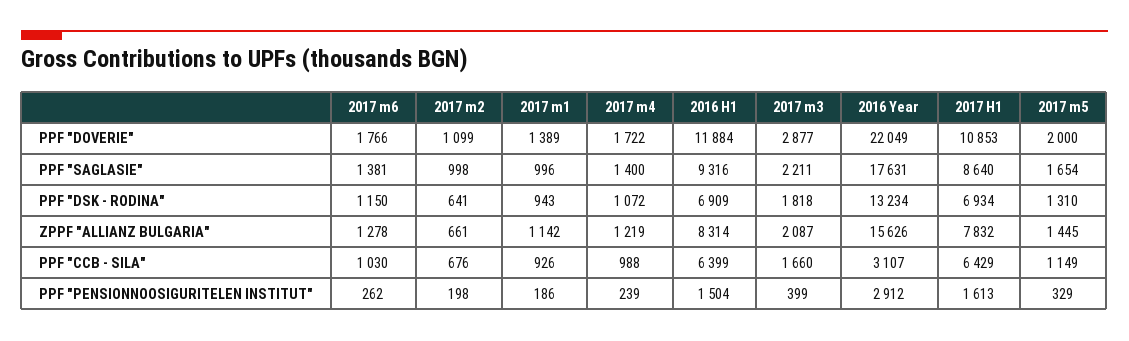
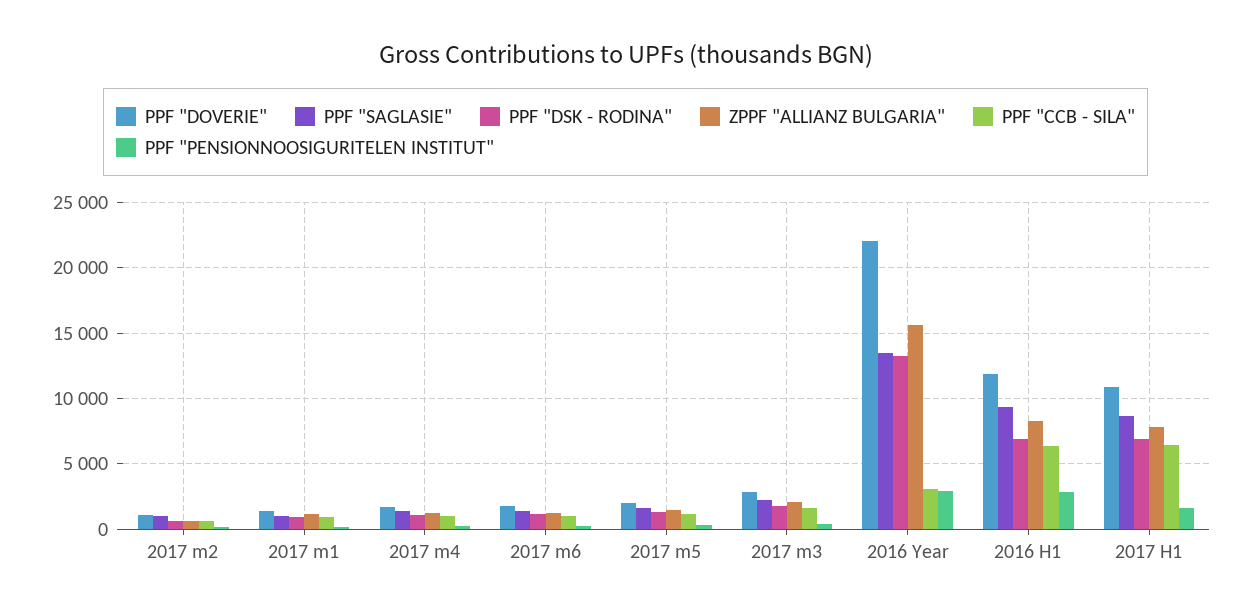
  {
    "PPF \"DOVERIE\"": {
      "2017 m6": 1766,
      "2017 m2": 1099,
      "2017 m1": 1389,
      "2017 m4": 1722,
      "2016 H1": 11884,
      "2017 m3": 2877,
      "2016 Year": 22049,
      "2017 H1": 10853,
      "2017 m5": 2000
    },
    "PPF \"SAGLASIE\"": {
      "2017 m6": 1381,
      "2017 m2": 998,
      "2017 m1": 996,
      "2017 m4": 1400,
      "2016 H1": 9316,
      "2017 m3": 2211,
-     "2016 Year": 17631,
+     "2016 Year": 13500,
      "2017 H1": 8640,
      "2017 m5": 1654
    },
    "PPF \"DSK - RODINA\"": {
      "2017 m6": 1150,
      "2017 m2": 641,
      "2017 m1": 943,
      "2017 m4": 1072,
      "2016 H1": 6909,
      "2017 m3": 1818,
      "2016 Year": 13234,
      "2017 H1": 6934,
      "2017 m5": 1310
    },
    "ZPPF \"ALLIANZ BULGARIA\"": {
      "2017 m6": 1278,
      "2017 m2": 661,
      "2017 m1": 1142,
      "2017 m4": 1219,
      "2016 H1": 8314,
      "2017 m3": 2087,
      "2016 Year": 15626,
      "2017 H1": 7832,
      "2017 m5": 1445
    },
    "PPF \"CCB - SILA\"": {
      "2017 m6": 1030,
      "2017 m2": 676,
      "2017 m1": 926,
      "2017 m4": 988,
      "2016 H1": 6399,
      "2017 m3": 1660,
      "2016 Year": 3107,
      "2017 H1": 6429,
      "2017 m5": 1149
    },
    "PPF \"PENSIONNOOSIGURITELEN INSTITUT\"": {
      "2017 m6": 262,
      "2017 m2": 198,
      "2017 m1": 186,
      "2017 m4": 239,
-     "2016 H1": 1504,
+     "2016 H1": 3000,
      "2017 m3": 399,
      "2016 Year": 2912,
      "2017 H1": 1613,
      "2017 m5": 329
    }
  }

